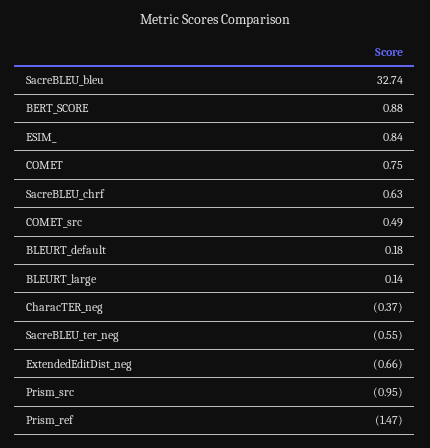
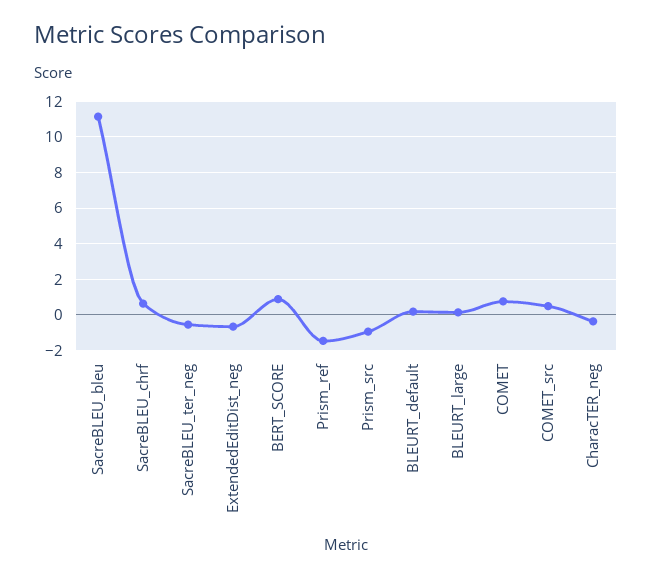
  {
-   "SacreBLEU_bleu": 32.74,
+   "SacreBLEU_bleu": 11,
    "BERT_SCORE": 0.88,
-   "ESIM_": 0.84,
    "COMET": 0.75,
    "SacreBLEU_chrf": 0.63,
    "COMET_src": 0.49,
    "BLEURT_default": 0.18,
    "BLEURT_large": 0.14,
    "CharacTER_neg": -0.37,
    "SacreBLEU_ter_neg": -0.55,
    "ExtendedEditDist_neg": -0.66,
    "Prism_src": -0.95,
    "Prism_ref": -1.47
  }

